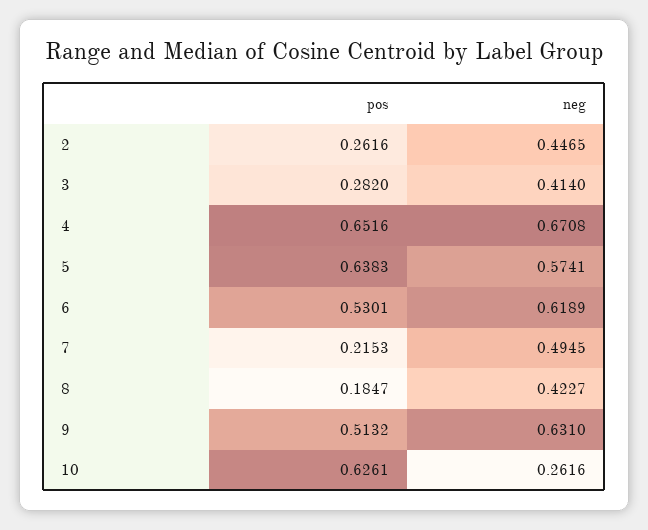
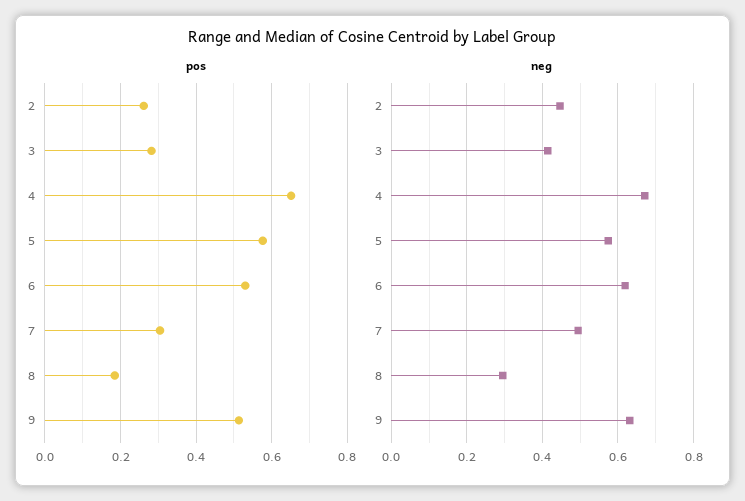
  {
    "pos": {
      "2": 0.2616,
      "3": 0.282,
      "4": 0.6516,
-     "5": 0.6383,
+     "5": 0.58,
      "6": 0.5301,
-     "7": 0.2153,
+     "7": 0.3,
      "8": 0.1847,
-     "9": 0.5132,
+     "9": 0.5132
-     "10": 0.6261
    },
    "neg": {
      "2": 0.4465,
      "3": 0.414,
      "4": 0.6708,
      "5": 0.5741,
      "6": 0.6189,
      "7": 0.4945,
-     "8": 0.4227,
+     "8": 0.3,
-     "9": 0.631,
+     "9": 0.631
-     "10": 0.2616
    }
  }

